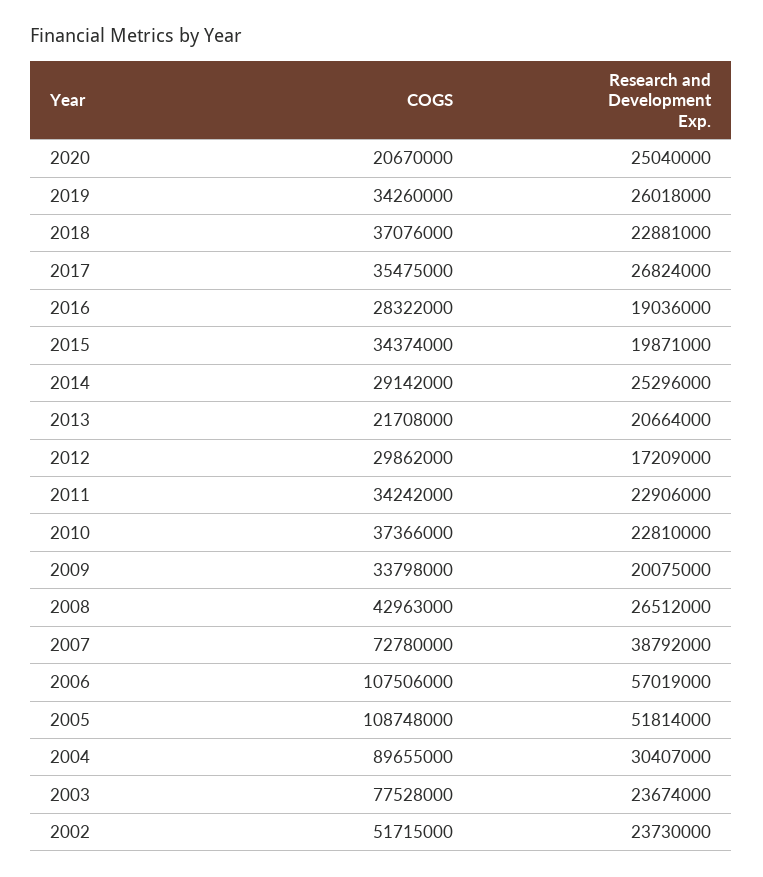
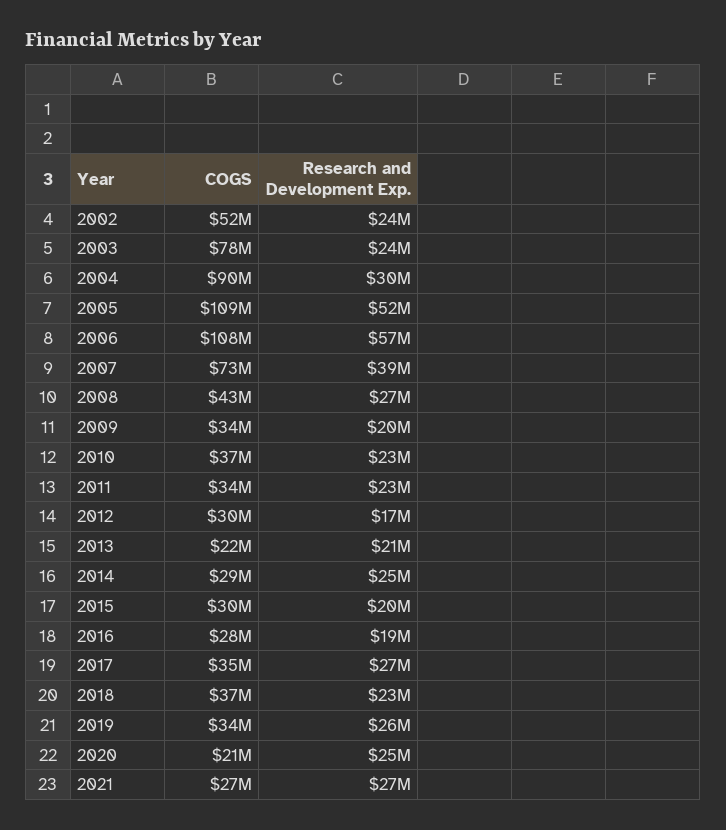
  {
    "COGS": {
      "2020": 20670000,
      "2019": 34260000,
      "2018": 37076000,
      "2017": 35475000,
      "2016": 28322000,
-     "2015": 34374000,
+     "2015": 30000000,
      "2014": 29142000,
      "2013": 21708000,
      "2012": 29862000,
      "2011": 34242000,
      "2010": 37366000,
      "2009": 33798000,
      "2008": 42963000,
      "2007": 72780000,
      "2006": 107506000,
      "2005": 108748000,
      "2004": 89655000,
      "2003": 77528000,
-     "2002": 51715000
+     "2002": 51715000,
+     "2021": 27000000
    },
    "Research and Development Exp.": {
      "2020": 25040000,
      "2019": 26018000,
      "2018": 22881000,
      "2017": 26824000,
      "2016": 19036000,
      "2015": 19871000,
      "2014": 25296000,
      "2013": 20664000,
      "2012": 17209000,
      "2011": 22906000,
      "2010": 22810000,
      "2009": 20075000,
      "2008": 26512000,
      "2007": 38792000,
      "2006": 57019000,
      "2005": 51814000,
      "2004": 30407000,
      "2003": 23674000,
-     "2002": 23730000
+     "2002": 23730000,
+     "2021": 27000000
    }
  }

